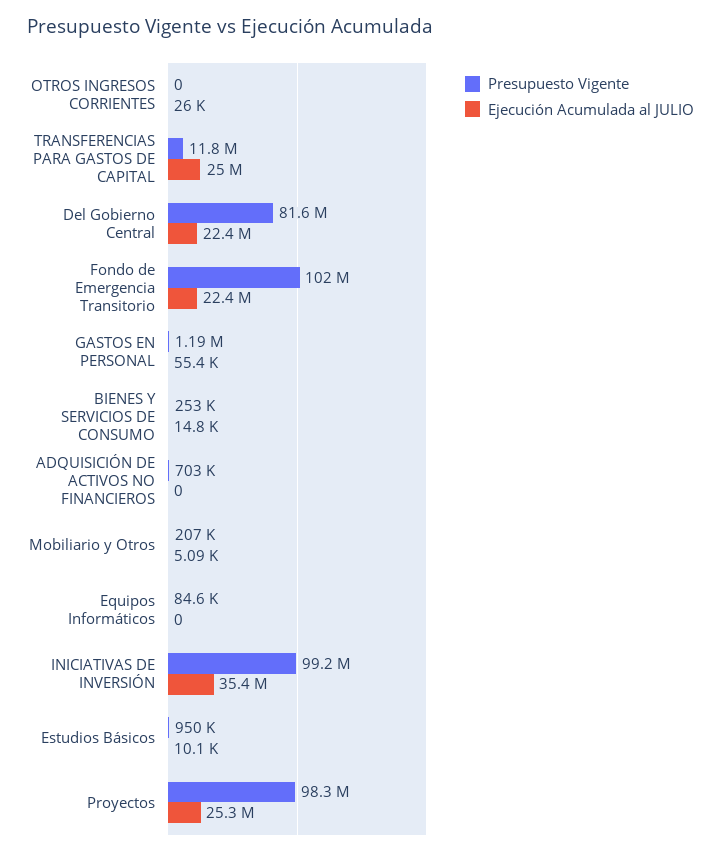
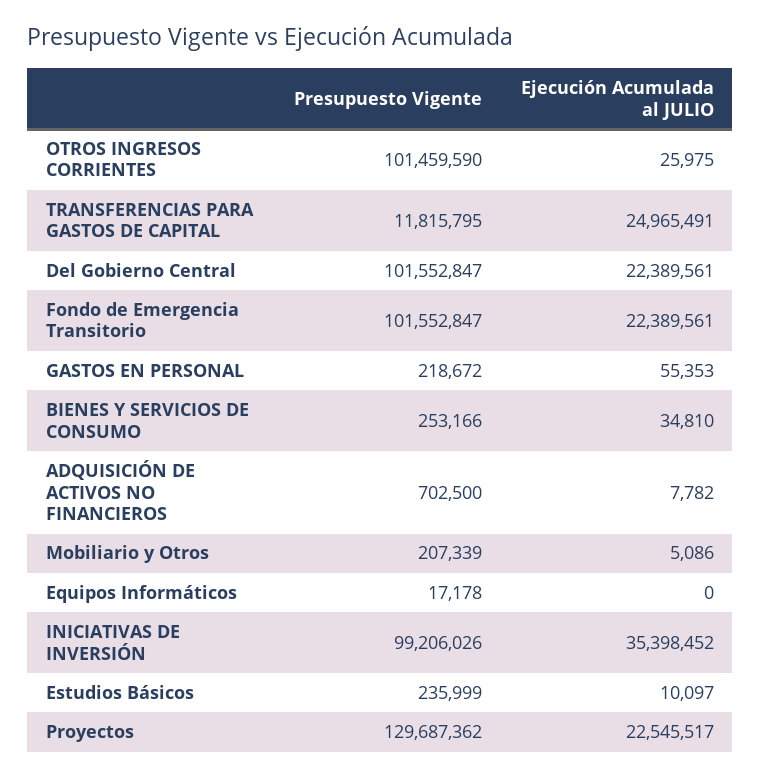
  {
    "Presupuesto Vigente": {
-     "OTROS INGRESOS CORRIENTES": 0,
+     "OTROS INGRESOS CORRIENTES": 101459590,
      "TRANSFERENCIAS PARA GASTOS DE CAPITAL": 11815795,
-     "Del Gobierno Central": 81600000,
+     "Del Gobierno Central": 101552847,
      "Fondo de Emergencia Transitorio": 101552847,
-     "GASTOS EN PERSONAL": 1190000,
+     "GASTOS EN PERSONAL": 218672,
      "BIENES Y SERVICIOS DE CONSUMO": 253166,
      "ADQUISICIÓN DE ACTIVOS NO FINANCIEROS": 702500,
      "Mobiliario y Otros": 207339,
-     "Equipos Informáticos": 84600,
+     "Equipos Informáticos": 17178,
      "INICIATIVAS DE INVERSIÓN": 99206026,
-     "Estudios Básicos": 950000,
+     "Estudios Básicos": 235999,
-     "Proyectos": 98300000
+     "Proyectos": 129687362
    },
    "Ejecución Acumulada al JULIO": {
      "OTROS INGRESOS CORRIENTES": 25975,
      "TRANSFERENCIAS PARA GASTOS DE CAPITAL": 24965491,
      "Del Gobierno Central": 22389561,
      "Fondo de Emergencia Transitorio": 22389561,
      "GASTOS EN PERSONAL": 55353,
-     "BIENES Y SERVICIOS DE CONSUMO": 14800,
+     "BIENES Y SERVICIOS DE CONSUMO": 34810,
-     "ADQUISICIÓN DE ACTIVOS NO FINANCIEROS": 0,
+     "ADQUISICIÓN DE ACTIVOS NO FINANCIEROS": 7782,
      "Mobiliario y Otros": 5086,
      "Equipos Informáticos": 0,
      "INICIATIVAS DE INVERSIÓN": 35398452,
      "Estudios Básicos": 10097,
-     "Proyectos": 25300000
+     "Proyectos": 22545517
    }
  }

